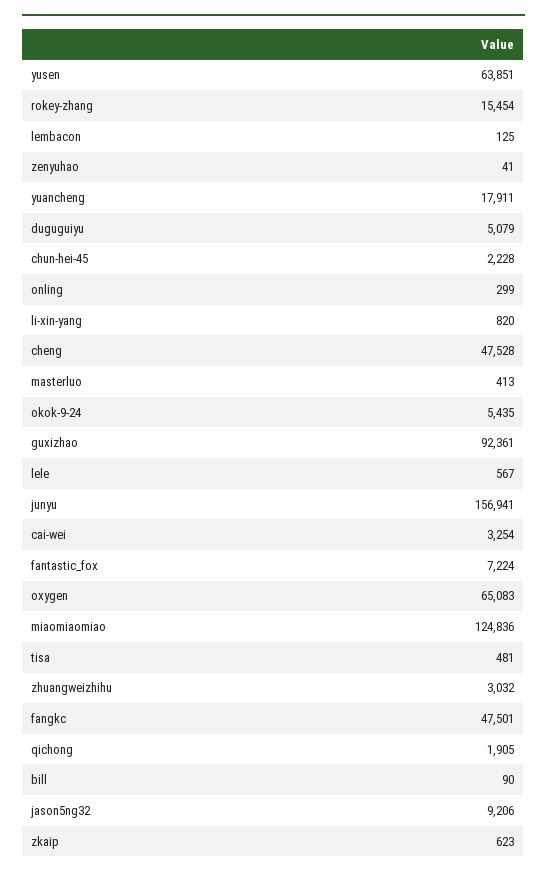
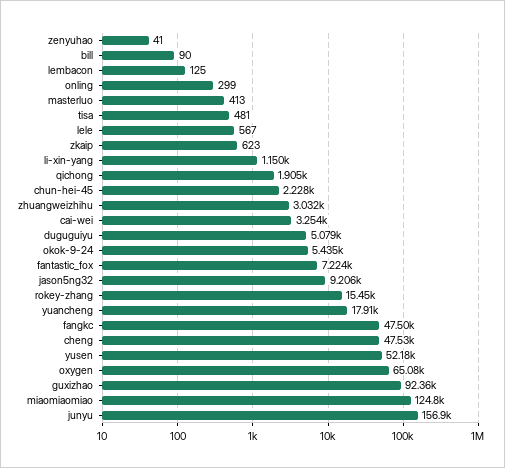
  {
-   "yusen": 63851,
+   "yusen": 52180,
    "rokey-zhang": 15454,
    "lembacon": 125,
    "zenyuhao": 41,
    "yuancheng": 17911,
    "duguguiyu": 5079,
    "chun-hei-45": 2228,
    "onling": 299,
-   "li-xin-yang": 820,
+   "li-xin-yang": 1150,
    "cheng": 47528,
    "masterluo": 413,
    "okok-9-24": 5435,
    "guxizhao": 92361,
    "lele": 567,
    "junyu": 156941,
    "cai-wei": 3254,
    "fantastic_fox": 7224,
    "oxygen": 65083,
    "miaomiaomiao": 124836,
    "tisa": 481,
    "zhuangweizhihu": 3032,
    "fangkc": 47501,
    "qichong": 1905,
    "bill": 90,
    "jason5ng32": 9206,
    "zkaip": 623
  }

